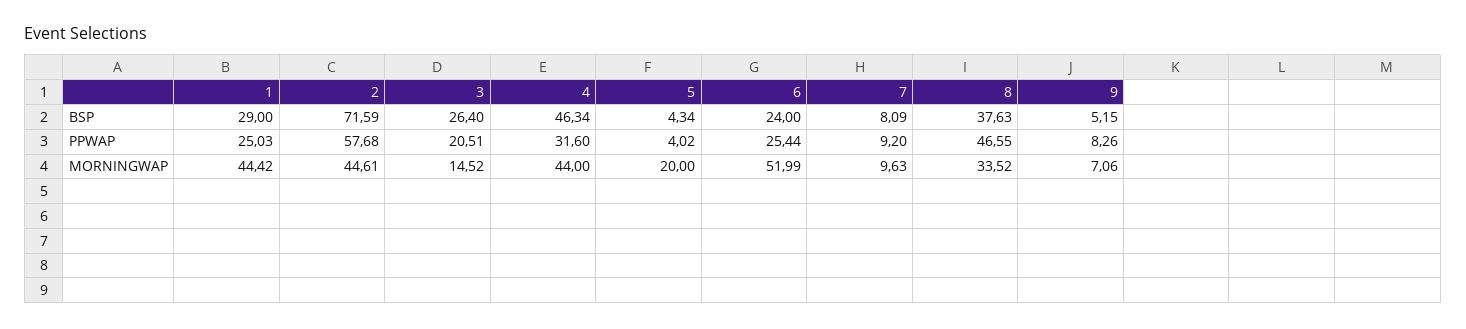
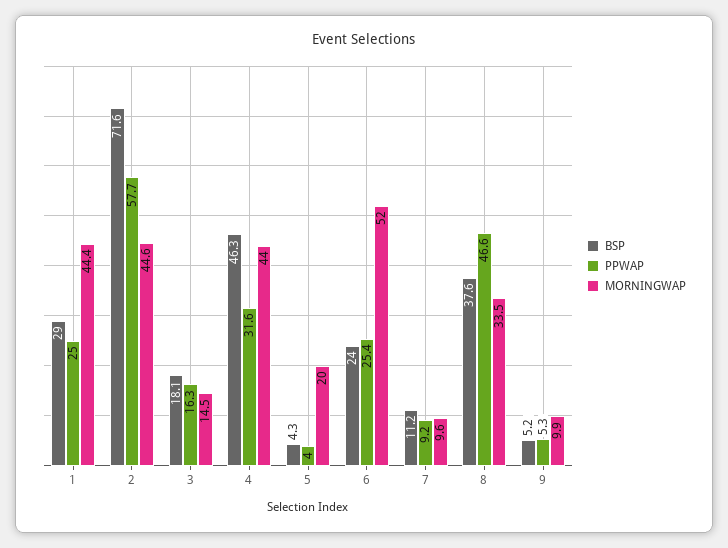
  {
    "BSP": {
      "1": 29,
      "2": 71.59,
-     "3": 26.4,
+     "3": 18.1,
      "4": 46.34,
      "5": 4.34,
      "6": 24,
-     "7": 8.09,
+     "7": 11.2,
      "8": 37.63,
      "9": 5.15
    },
    "PPWAP": {
      "1": 25.03,
      "2": 57.68,
-     "3": 20.51,
+     "3": 16.3,
      "4": 31.6,
      "5": 4.02,
      "6": 25.44,
      "7": 9.2,
      "8": 46.55,
-     "9": 8.26
+     "9": 5.3
    },
    "MORNINGWAP": {
      "1": 44.42,
      "2": 44.61,
      "3": 14.52,
      "4": 44,
      "5": 20,
      "6": 51.99,
      "7": 9.63,
      "8": 33.52,
-     "9": 7.06
+     "9": 9.9
    }
  }

